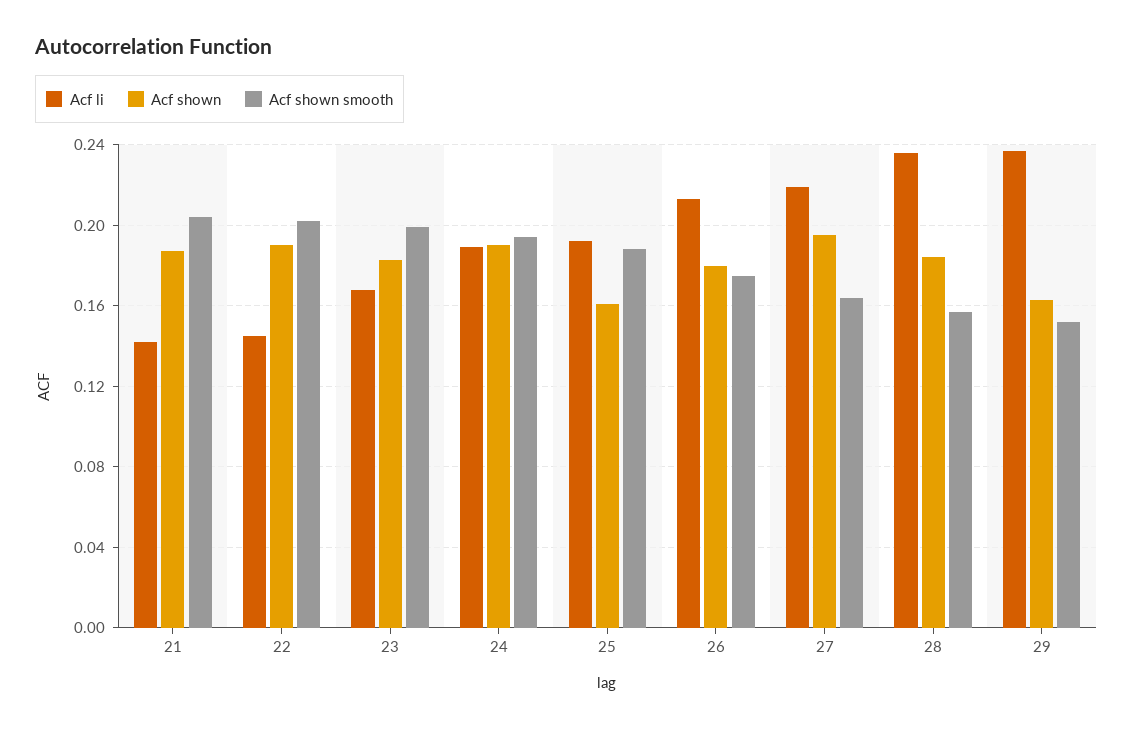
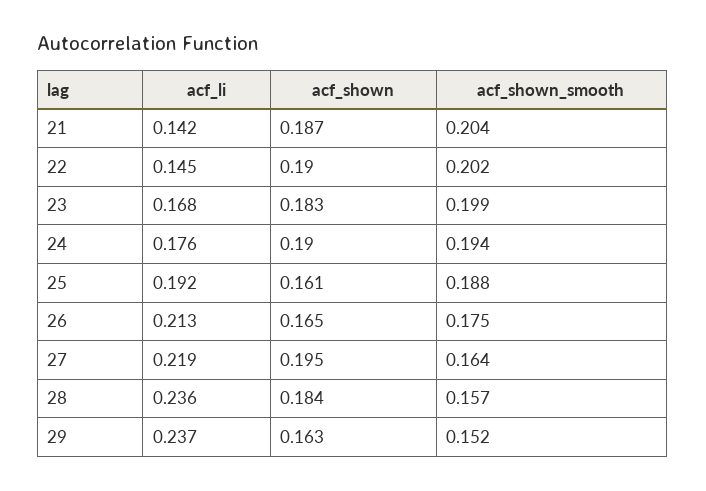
  {
    "Acf li": {
      "21": 0.142,
      "22": 0.145,
      "23": 0.168,
-     "24": 0.19,
+     "24": 0.176,
      "25": 0.192,
      "26": 0.213,
      "27": 0.219,
      "28": 0.236,
      "29": 0.237
    },
    "Acf shown": {
      "21": 0.187,
      "22": 0.19,
      "23": 0.183,
      "24": 0.19,
      "25": 0.161,
-     "26": 0.18,
+     "26": 0.165,
      "27": 0.195,
      "28": 0.184,
      "29": 0.163
    },
    "Acf shown smooth": {
      "21": 0.204,
      "22": 0.202,
      "23": 0.199,
      "24": 0.194,
      "25": 0.188,
      "26": 0.175,
      "27": 0.164,
      "28": 0.157,
      "29": 0.152
    }
  }

